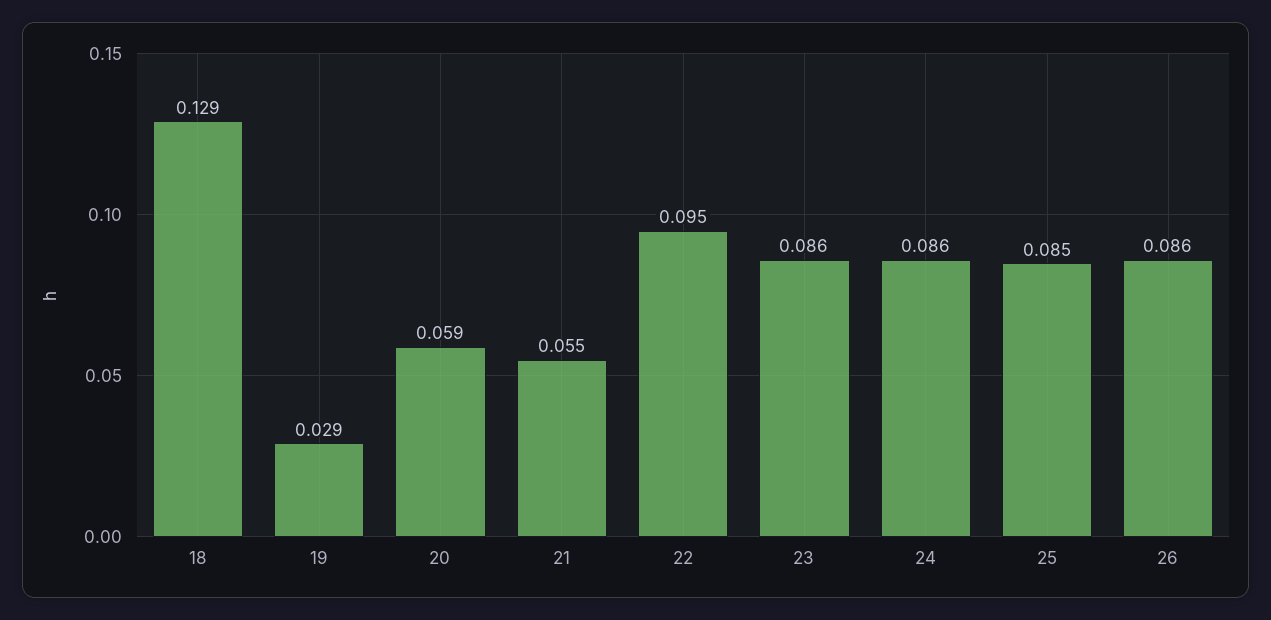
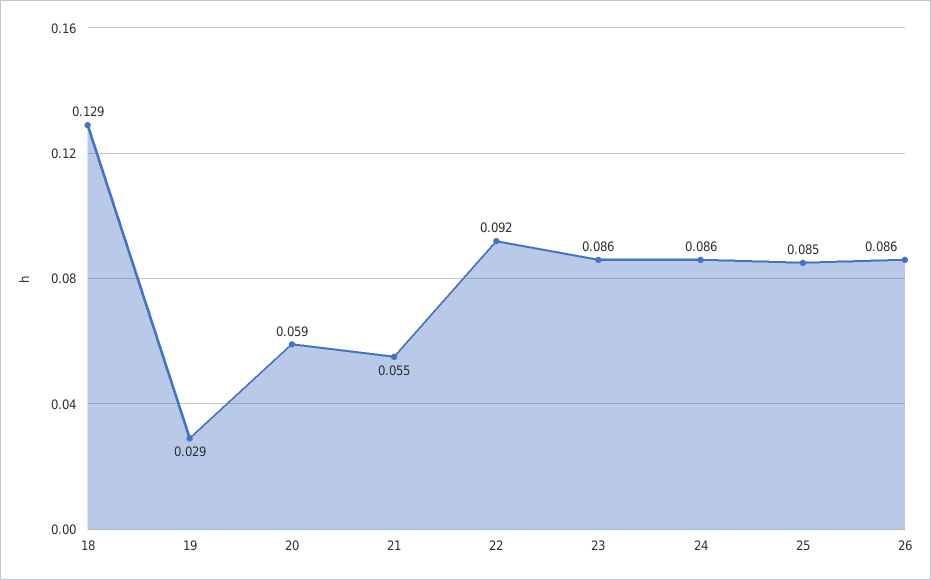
  {
    "18": 0.129,
    "19": 0.029,
    "20": 0.059,
    "21": 0.055,
-   "22": 0.095,
+   "22": 0.092,
    "23": 0.086,
    "24": 0.086,
    "25": 0.085,
    "26": 0.086
  }

